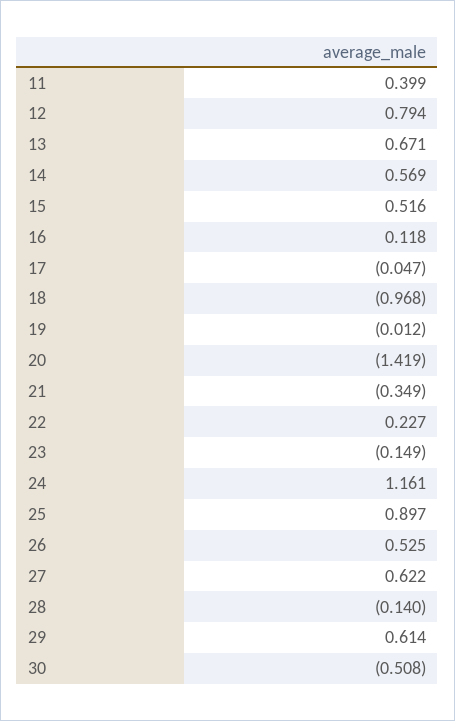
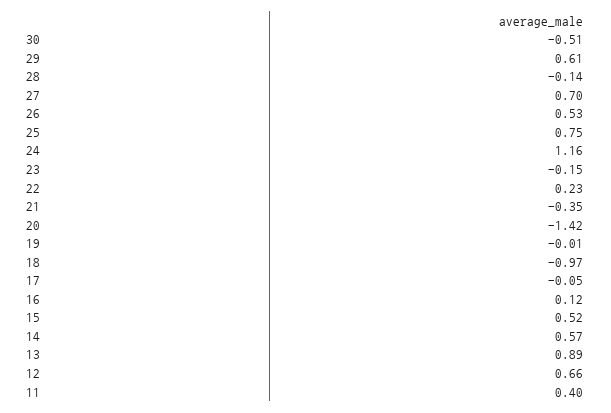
  {
    "11": 0.399,
-   "12": 0.794,
+   "12": 0.66,
-   "13": 0.671,
+   "13": 0.89,
    "14": 0.569,
    "15": 0.516,
    "16": 0.118,
    "17": -0.047,
    "18": -0.968,
    "19": -0.012,
    "20": -1.419,
    "21": -0.349,
    "22": 0.227,
    "23": -0.149,
    "24": 1.161,
-   "25": 0.897,
+   "25": 0.75,
    "26": 0.525,
-   "27": 0.622,
+   "27": 0.7,
    "28": -0.14,
    "29": 0.614,
    "30": -0.508
  }

